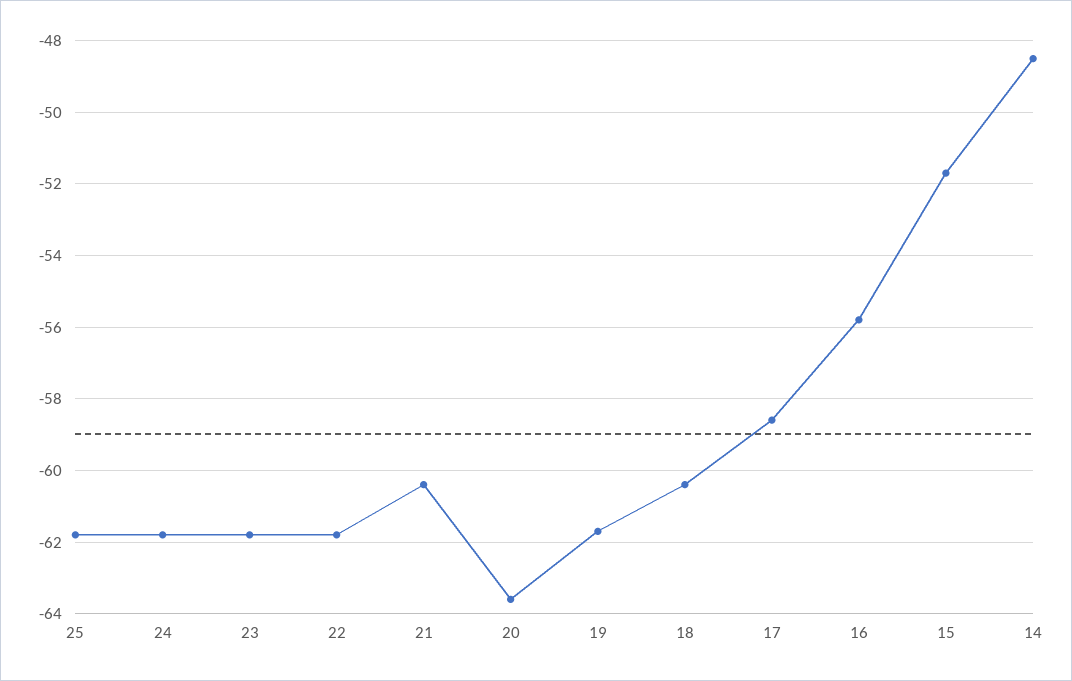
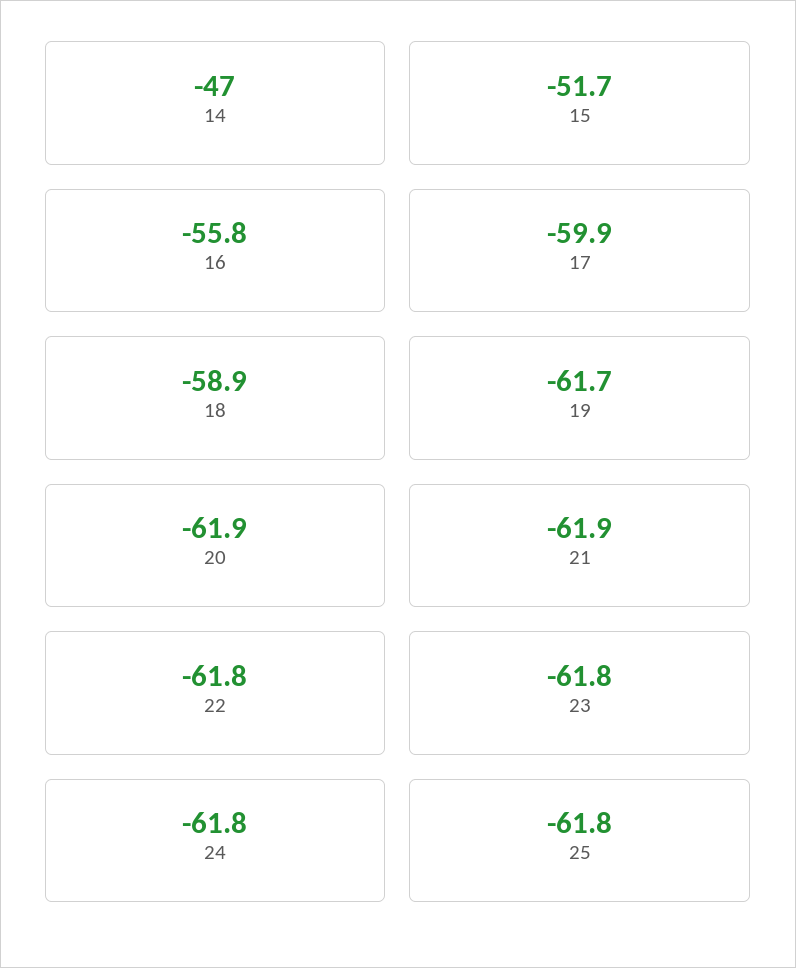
  {
    "25": -61.8,
    "24": -61.8,
    "23": -61.8,
    "22": -61.8,
-   "21": -60.5,
+   "21": -61.9,
-   "20": -63.5,
+   "20": -61.9,
    "19": -61.7,
-   "18": -60.5,
+   "18": -58.9,
-   "17": -58.5,
+   "17": -59.9,
    "16": -55.8,
    "15": -51.7,
-   "14": -48.5
+   "14": -47
  }

